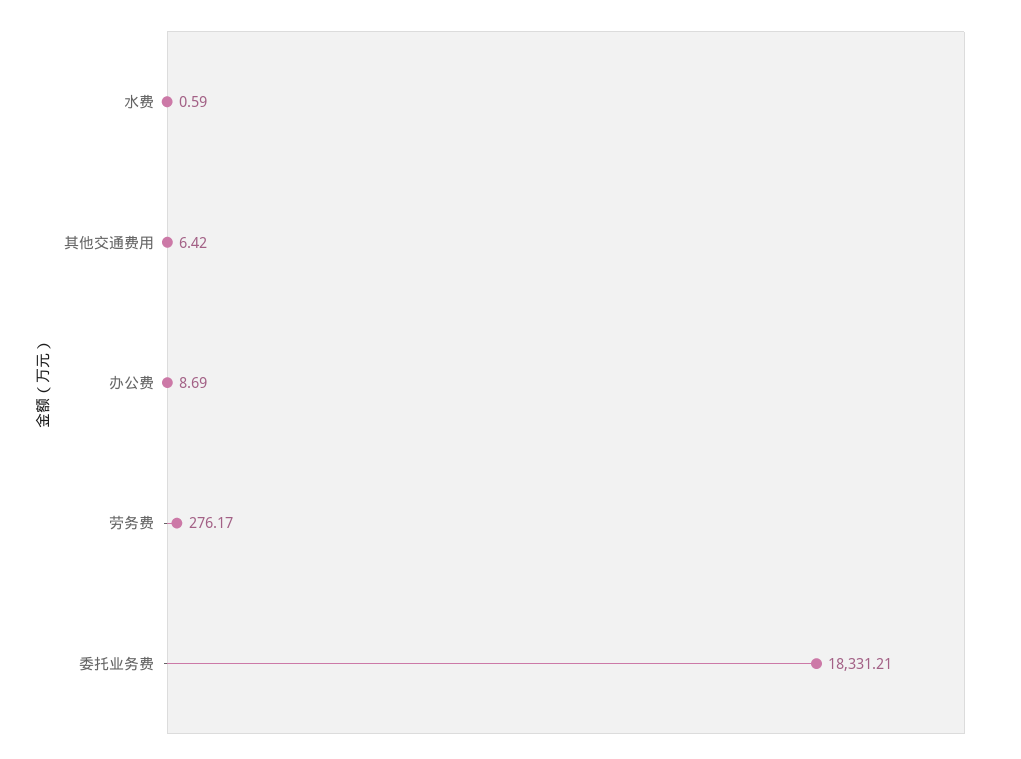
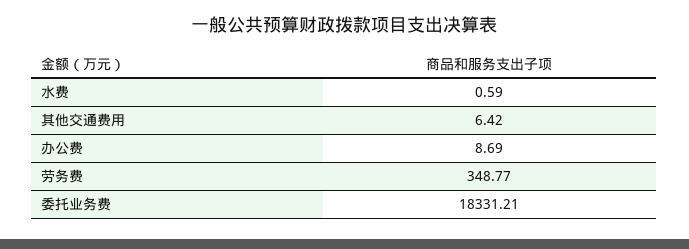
  {
    "水费": 0.59,
    "其他交通费用": 6.42,
    "办公费": 8.69,
-   "劳务费": 276.17,
+   "劳务费": 348.77,
    "委托业务费": 18331.21
  }

